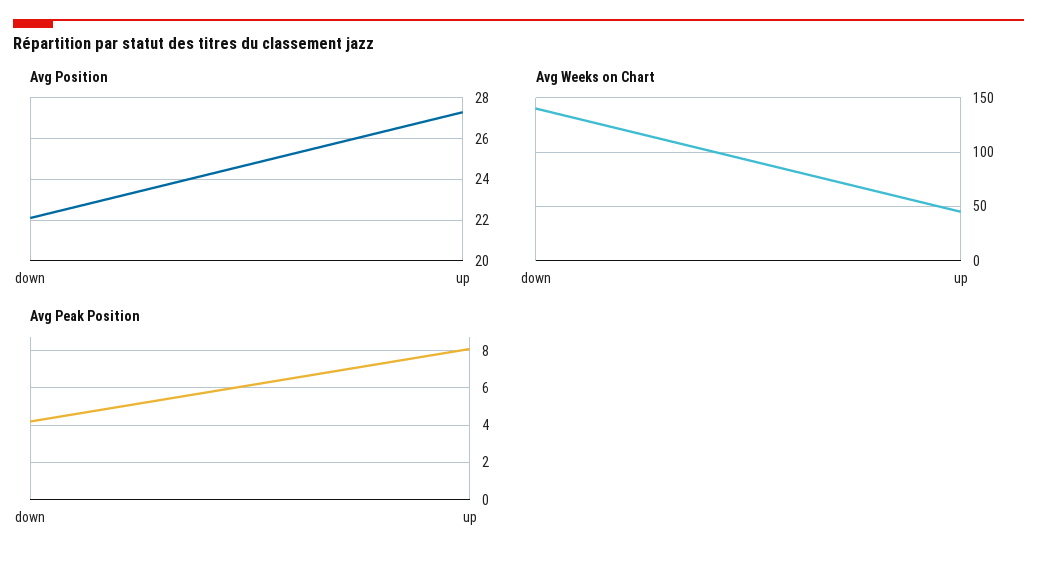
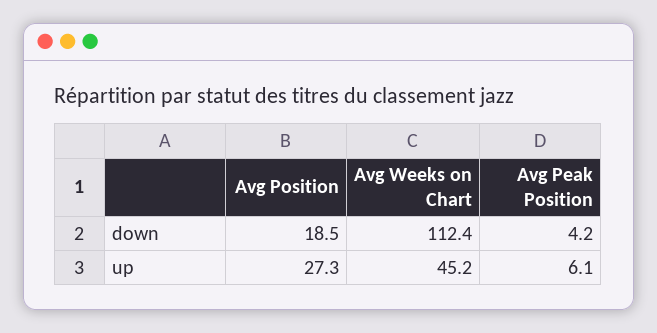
  {
    "Avg Position": {
-     "down": 22,
+     "down": 18.5,
      "up": 27.3
    },
    "Avg Weeks on Chart": {
-     "down": 140,
+     "down": 112.4,
      "up": 45.2
    },
    "Avg Peak Position": {
      "down": 4.2,
-     "up": 8
+     "up": 6.1
    }
  }

